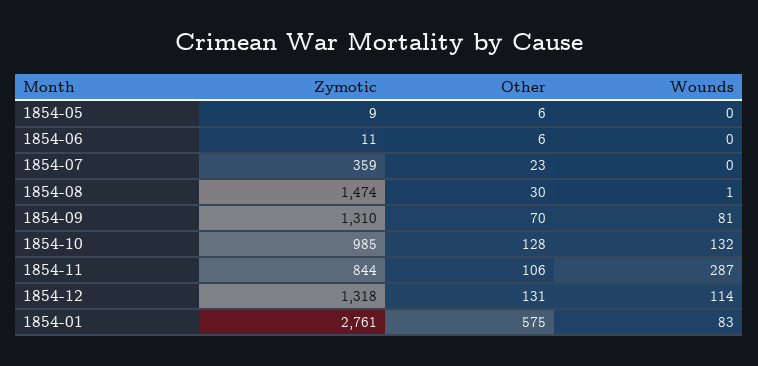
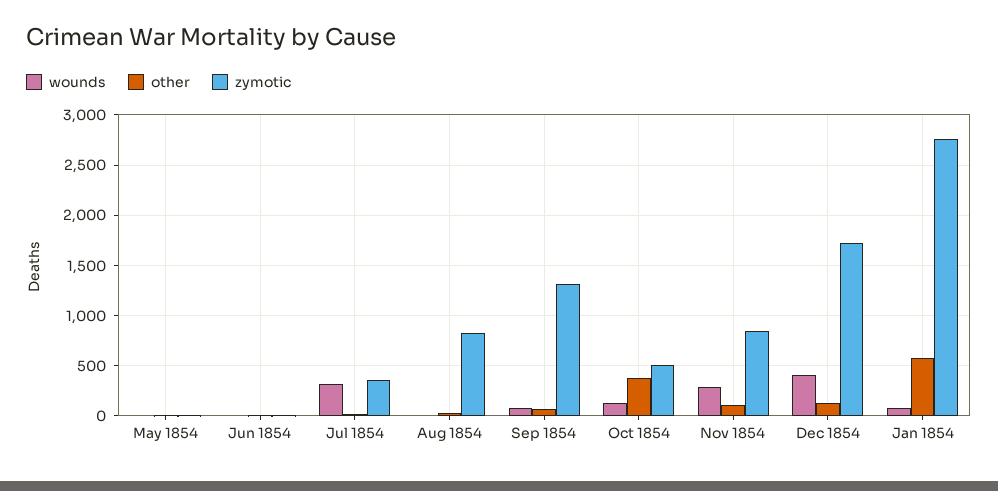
  {
    "Zymotic": {
      "1854-05": 9,
      "1854-06": 11,
      "1854-07": 359,
-     "1854-08": 1474,
+     "1854-08": 800,
      "1854-09": 1310,
-     "1854-10": 985,
+     "1854-10": 500,
      "1854-11": 844,
-     "1854-12": 1318,
+     "1854-12": 1700,
      "1854-01": 2761
    },
    "Other": {
      "1854-05": 6,
      "1854-06": 6,
      "1854-07": 23,
      "1854-08": 30,
      "1854-09": 70,
-     "1854-10": 128,
+     "1854-10": 400,
      "1854-11": 106,
      "1854-12": 131,
      "1854-01": 575
    },
    "Wounds": {
      "1854-05": 0,
      "1854-06": 0,
-     "1854-07": 0,
+     "1854-07": 300,
      "1854-08": 1,
      "1854-09": 81,
      "1854-10": 132,
      "1854-11": 287,
-     "1854-12": 114,
+     "1854-12": 400,
      "1854-01": 83
    }
  }

